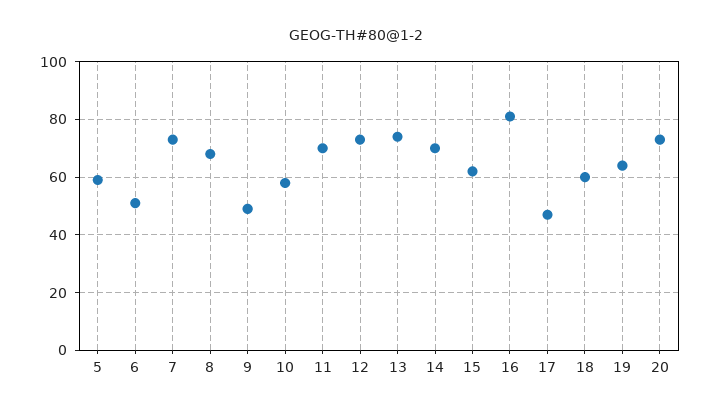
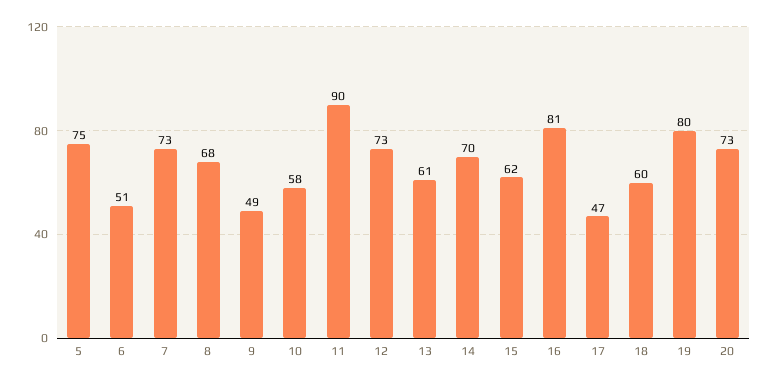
  {
-   "5": 60,
+   "5": 75,
    "6": 51,
    "7": 73,
    "8": 68,
    "9": 49,
    "10": 58,
-   "11": 70,
+   "11": 90,
    "12": 73,
-   "13": 75,
+   "13": 61,
    "14": 70,
    "15": 62,
    "16": 81,
    "17": 47,
    "18": 60,
-   "19": 65,
+   "19": 80,
    "20": 73
  }

